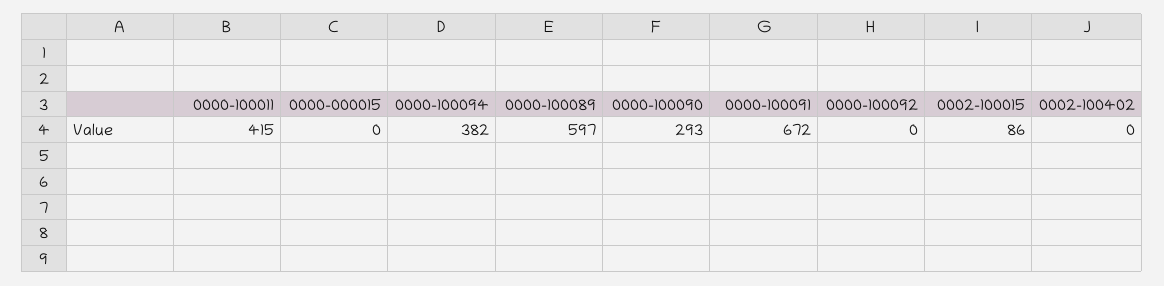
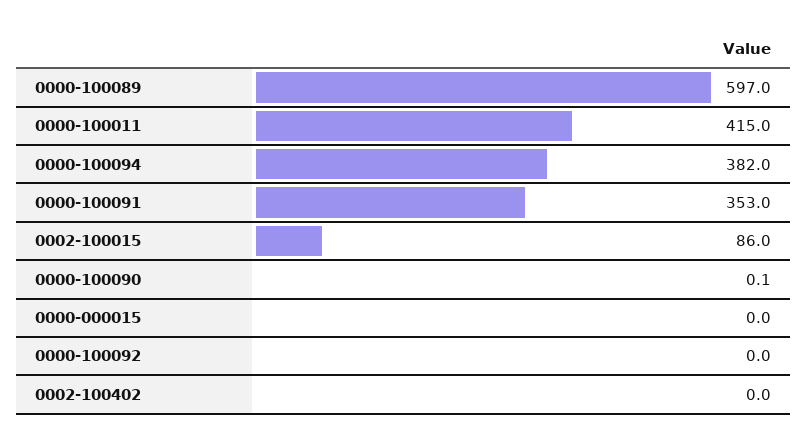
  {
    "0000-100011": 415,
    "0000-000015": 0,
    "0000-100094": 382,
    "0000-100089": 597,
-   "0000-100090": 293,
+   "0000-100090": 0.1,
-   "0000-100091": 672,
+   "0000-100091": 353,
    "0000-100092": 0,
    "0002-100015": 86,
    "0002-100402": 0
  }

